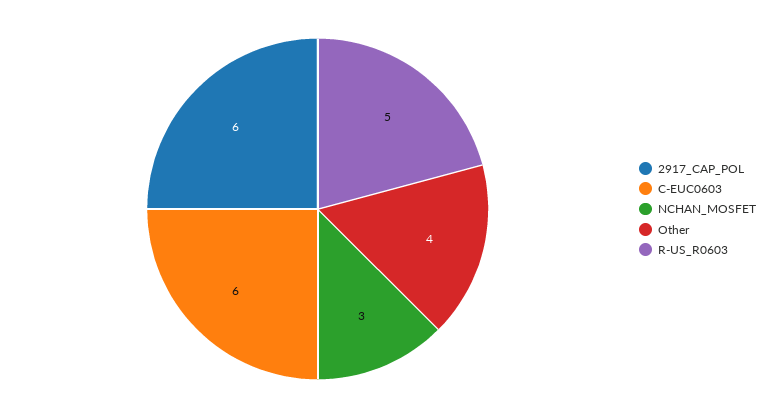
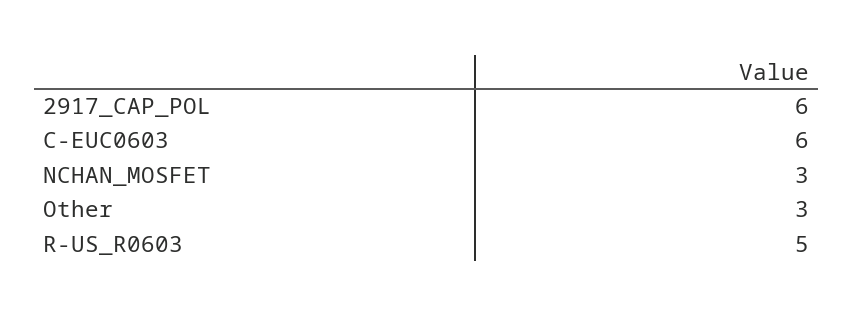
  {
    "2917_CAP_POL": 6,
    "C-EUC0603": 6,
    "NCHAN_MOSFET": 3,
-   "Other": 4,
+   "Other": 3,
    "R-US_R0603": 5
  }

